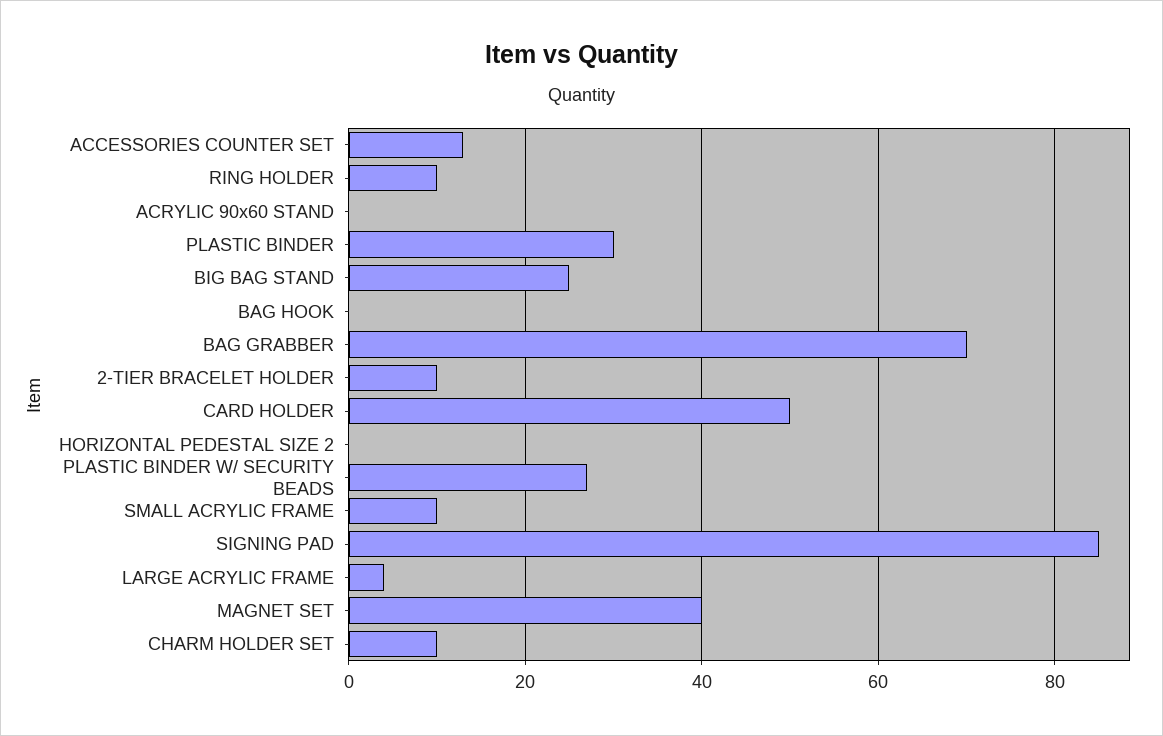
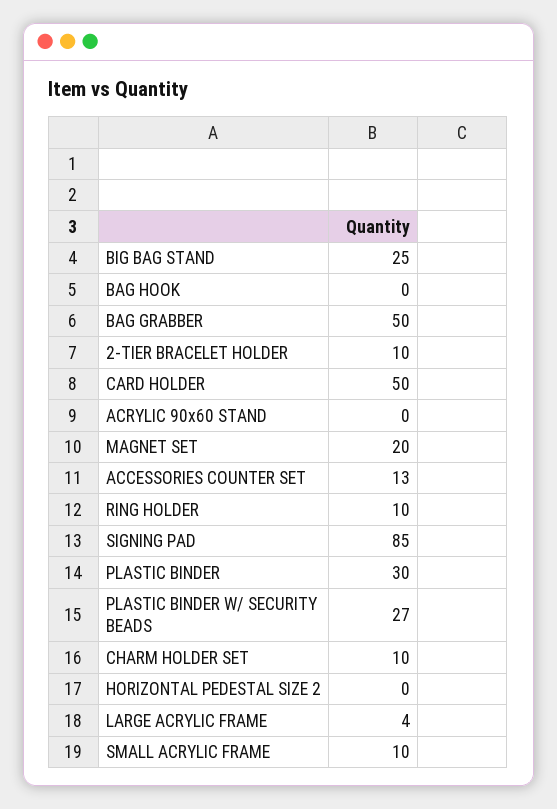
  {
    "ACCESSORIES COUNTER SET": 13,
    "RING HOLDER": 10,
    "ACRYLIC 90x60 STAND": 0,
    "PLASTIC BINDER": 30,
    "BIG BAG STAND": 25,
    "BAG HOOK": 0,
-   "BAG GRABBER": 70,
+   "BAG GRABBER": 50,
    "2-TIER BRACELET HOLDER": 10,
    "CARD HOLDER": 50,
    "HORIZONTAL PEDESTAL SIZE 2": 0,
    "PLASTIC BINDER W/ SECURITY BEADS": 27,
    "SMALL ACRYLIC FRAME": 10,
    "SIGNING PAD": 85,
    "LARGE ACRYLIC FRAME": 4,
-   "MAGNET SET": 40,
+   "MAGNET SET": 20,
    "CHARM HOLDER SET": 10
  }

